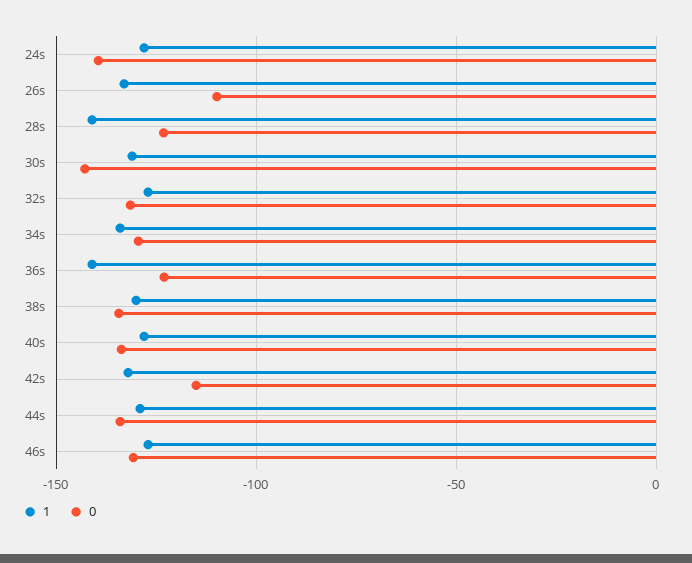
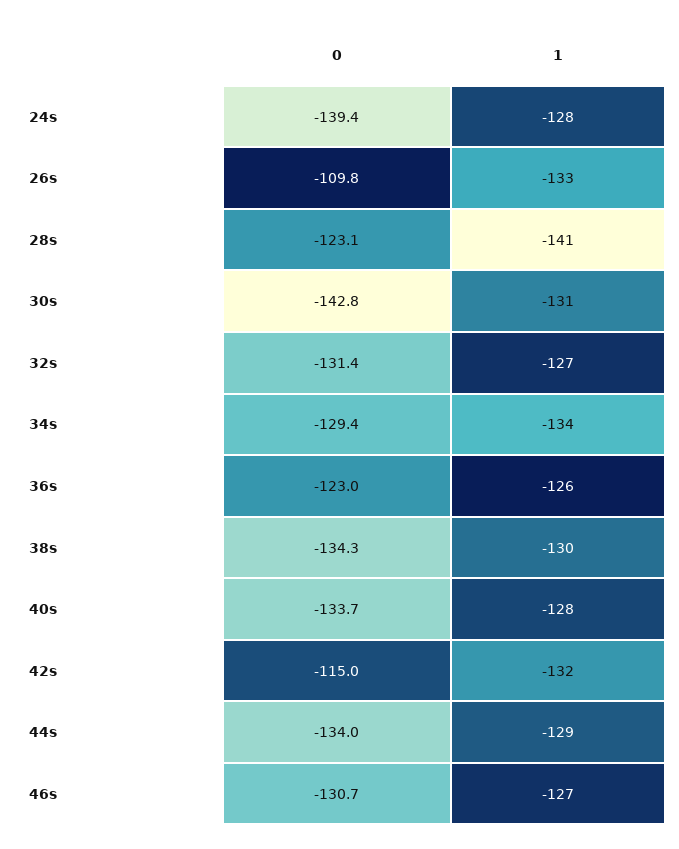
  {
    "1": {
      "24s": -128,
      "26s": -133,
      "28s": -141,
      "30s": -131,
      "32s": -127,
      "34s": -134,
-     "36s": -140,
+     "36s": -126,
      "38s": -130,
      "40s": -128,
      "42s": -132,
      "44s": -129,
      "46s": -127
    },
    "0": {
      "24s": -139.4,
      "26s": -109.8,
      "28s": -123.1,
      "30s": -142.8,
      "32s": -131.4,
      "34s": -129.4,
      "36s": -123,
      "38s": -134.3,
      "40s": -133.7,
      "42s": -115,
      "44s": -134,
      "46s": -130.7
    }
  }

